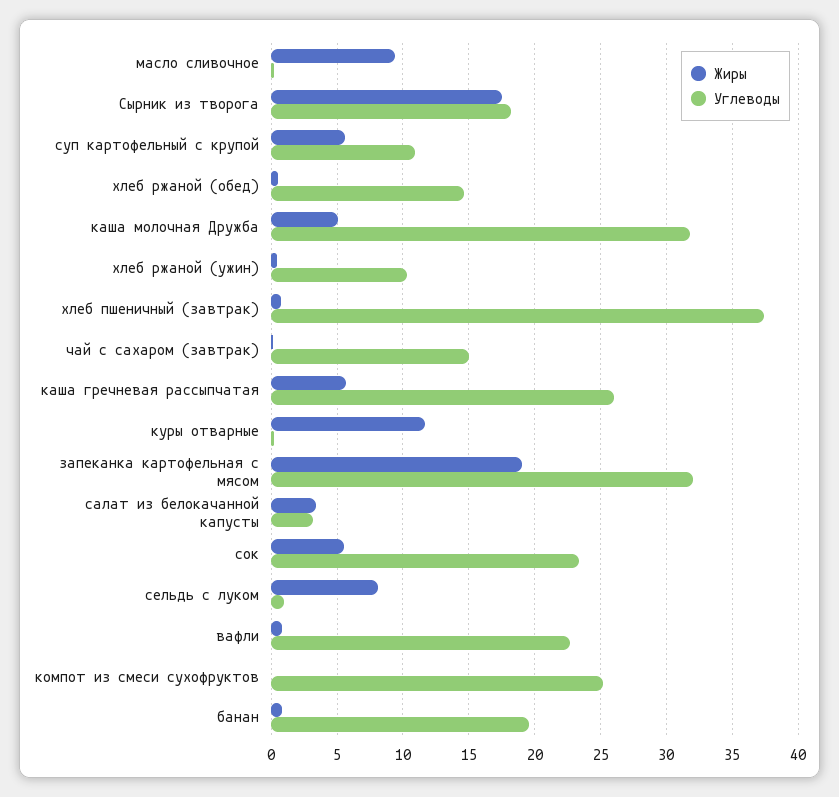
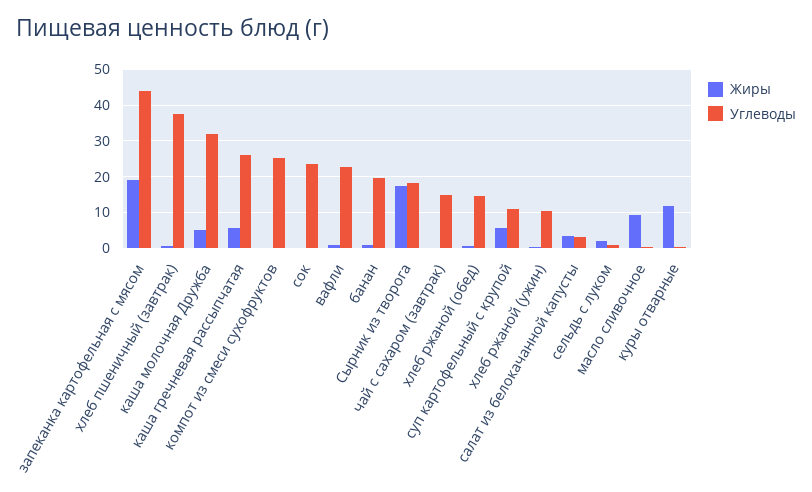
  {
    "Жиры": {
      "масло сливочное": 9.5,
      "Сырник из творога": 17.5,
      "суп картофельный с крупой": 5.5,
      "хлеб ржаной (обед)": 0.5,
      "каша молочная Дружба": 5,
      "хлеб ржаной (ужин)": 0.5,
      "хлеб пшеничный (завтрак)": 0.5,
      "чай с сахаром (завтрак)": 0,
      "каша гречневая рассыпчатая": 5.5,
      "куры отварные": 11.5,
      "запеканка картофельная с мясом": 19,
      "салат из белокачанной капусты": 3.5,
-     "сок": 5.5,
+     "сок": 0,
-     "сельдь с луком": 8,
+     "сельдь с луком": 2,
      "вафли": 1,
      "компот из смеси сухофруктов": 0,
      "банан": 1
    },
    "Углеводы": {
      "масло сливочное": 0,
      "Сырник из творога": 18,
      "суп картофельный с крупой": 11,
      "хлеб ржаной (обед)": 14.5,
      "каша молочная Дружба": 32,
      "хлеб ржаной (ужин)": 10.5,
      "хлеб пшеничный (завтрак)": 37.5,
      "чай с сахаром (завтрак)": 15,
      "каша гречневая рассыпчатая": 26,
      "куры отварные": 0,
-     "запеканка картофельная с мясом": 32,
+     "запеканка картофельная с мясом": 44,
      "салат из белокачанной капусты": 3,
      "сок": 23.5,
      "сельдь с луком": 1,
      "вафли": 22.5,
      "компот из смеси сухофруктов": 25,
      "банан": 19.5
    }
  }

